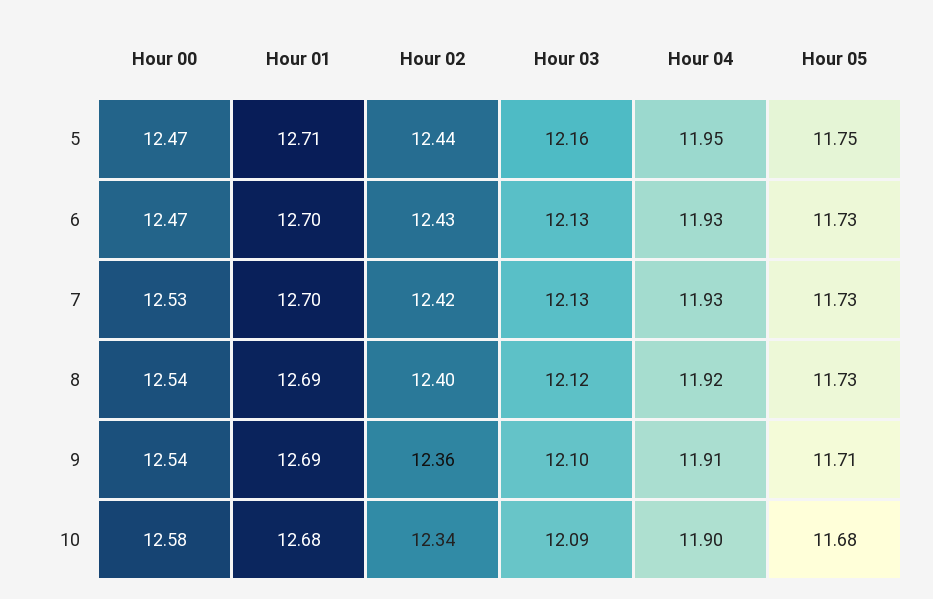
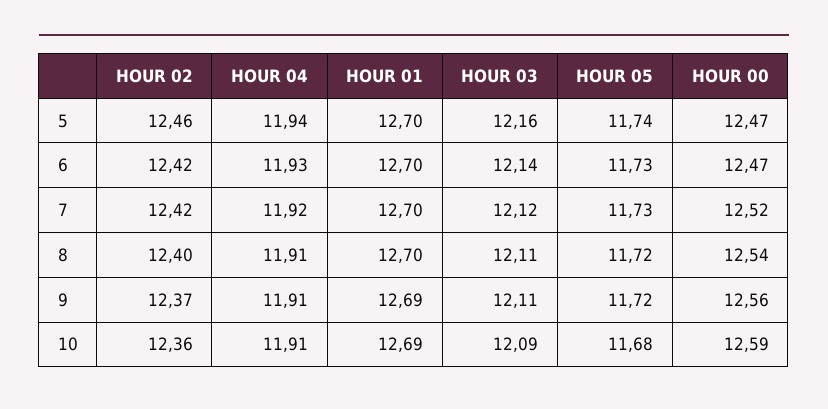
  {
    "Hour 00": {
      "5": 12.47,
      "6": 12.47,
-     "7": 12.53,
+     "7": 12.52,
      "8": 12.54,
-     "9": 12.54,
+     "9": 12.56,
-     "10": 12.58
+     "10": 12.59
    },
    "Hour 01": {
-     "5": 12.71,
+     "5": 12.7,
      "6": 12.7,
      "7": 12.7,
-     "8": 12.69,
+     "8": 12.7,
      "9": 12.69,
-     "10": 12.68
+     "10": 12.69
    },
    "Hour 02": {
-     "5": 12.44,
+     "5": 12.46,
-     "6": 12.43,
+     "6": 12.42,
      "7": 12.42,
      "8": 12.4,
-     "9": 12.36,
+     "9": 12.37,
-     "10": 12.34
+     "10": 12.36
    },
    "Hour 03": {
      "5": 12.16,
-     "6": 12.13,
+     "6": 12.14,
-     "7": 12.13,
+     "7": 12.12,
-     "8": 12.12,
+     "8": 12.11,
-     "9": 12.1,
+     "9": 12.11,
      "10": 12.09
    },
    "Hour 04": {
-     "5": 11.95,
+     "5": 11.94,
      "6": 11.93,
-     "7": 11.93,
+     "7": 11.92,
-     "8": 11.92,
+     "8": 11.91,
      "9": 11.91,
-     "10": 11.9
+     "10": 11.91
    },
    "Hour 05": {
-     "5": 11.75,
+     "5": 11.74,
      "6": 11.73,
      "7": 11.73,
-     "8": 11.73,
+     "8": 11.72,
-     "9": 11.71,
+     "9": 11.72,
      "10": 11.68
    }
  }

